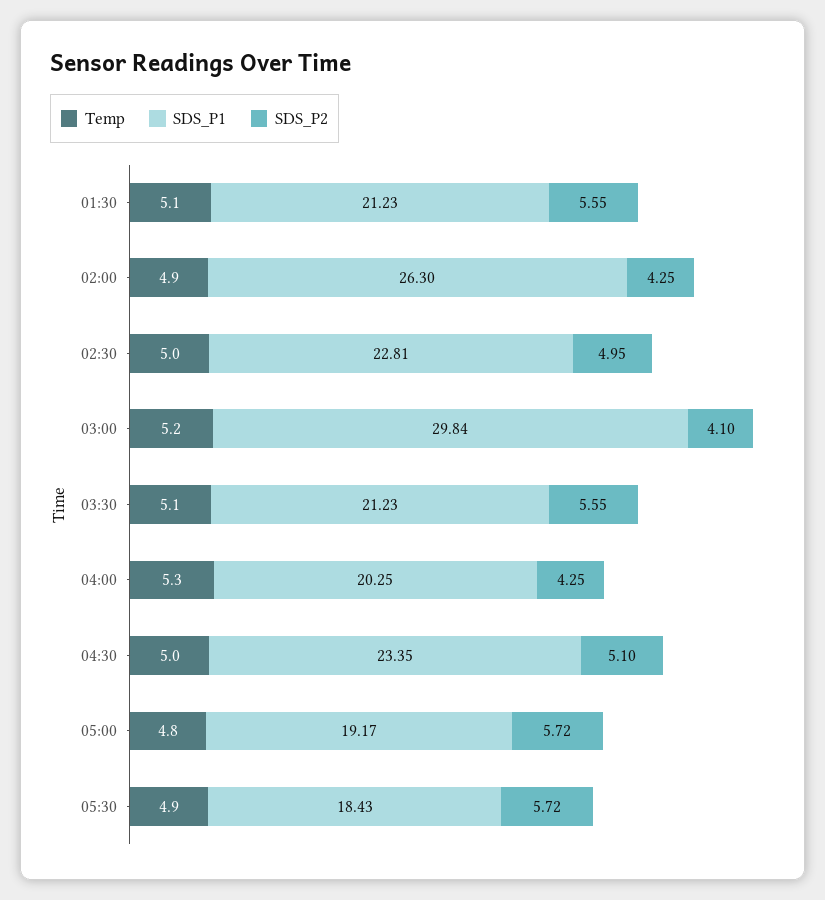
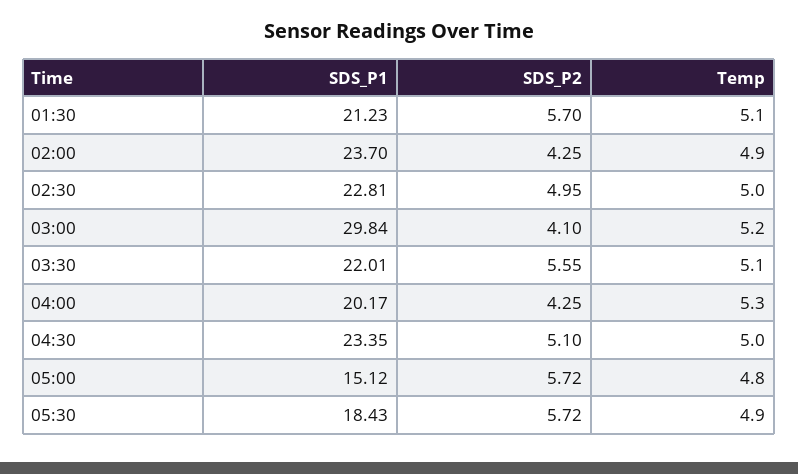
  {
    "Temp": {
      "01:30": 5.1,
      "02:00": 4.9,
      "02:30": 5,
      "03:00": 5.2,
      "03:30": 5.1,
      "04:00": 5.3,
      "04:30": 5,
      "05:00": 4.8,
      "05:30": 4.9
    },
    "SDS_P1": {
      "01:30": 21.23,
-     "02:00": 26.3,
+     "02:00": 23.7,
      "02:30": 22.81,
      "03:00": 29.84,
-     "03:30": 21.23,
+     "03:30": 22.01,
-     "04:00": 20.25,
+     "04:00": 20.17,
      "04:30": 23.35,
-     "05:00": 19.17,
+     "05:00": 15.12,
      "05:30": 18.43
    },
    "SDS_P2": {
-     "01:30": 5.55,
+     "01:30": 5.7,
      "02:00": 4.25,
      "02:30": 4.95,
      "03:00": 4.1,
      "03:30": 5.55,
      "04:00": 4.25,
      "04:30": 5.1,
      "05:00": 5.72,
      "05:30": 5.72
    }
  }

